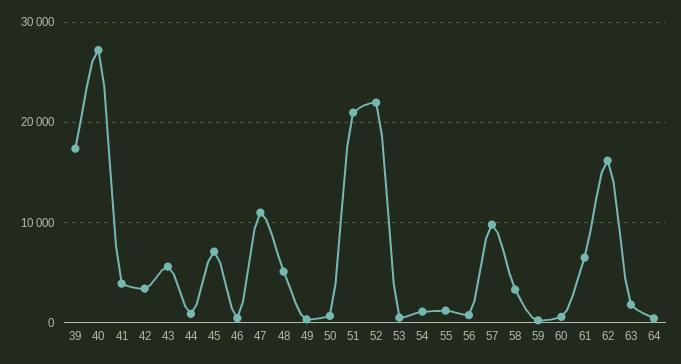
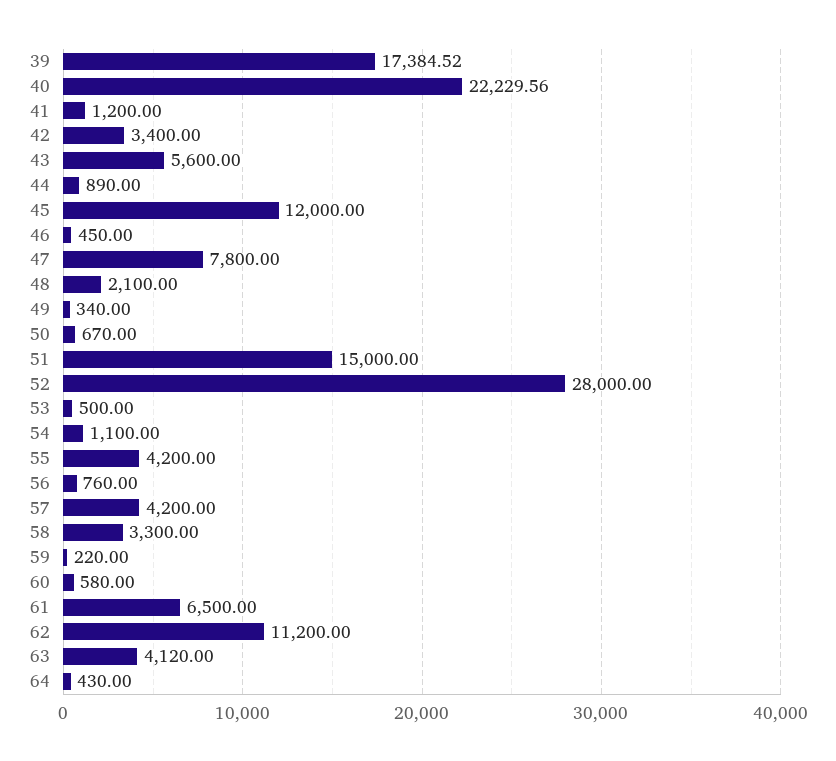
  {
    "39": 17384.52,
-   "40": 27000,
+   "40": 22229.56,
-   "41": 4000,
+   "41": 1200,
    "42": 3400,
    "43": 5600,
    "44": 890,
-   "45": 7000,
+   "45": 12000,
    "46": 450,
-   "47": 11000,
+   "47": 7800,
-   "48": 5000,
+   "48": 2100,
    "49": 340,
    "50": 670,
-   "51": 21000,
+   "51": 15000,
-   "52": 22000,
+   "52": 28000,
    "53": 500,
    "54": 1100,
-   "55": 1000,
+   "55": 4200,
    "56": 760,
-   "57": 10000,
+   "57": 4200,
    "58": 3300,
    "59": 220,
    "60": 580,
    "61": 6500,
-   "62": 16000,
+   "62": 11200,
-   "63": 2000,
+   "63": 4120,
    "64": 430
  }

